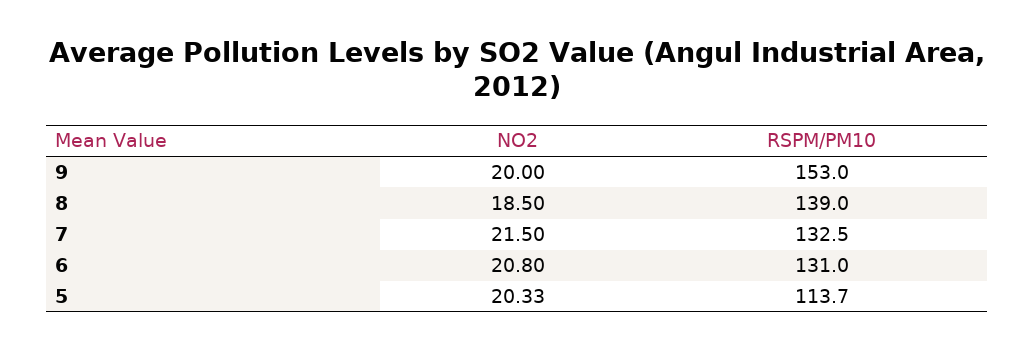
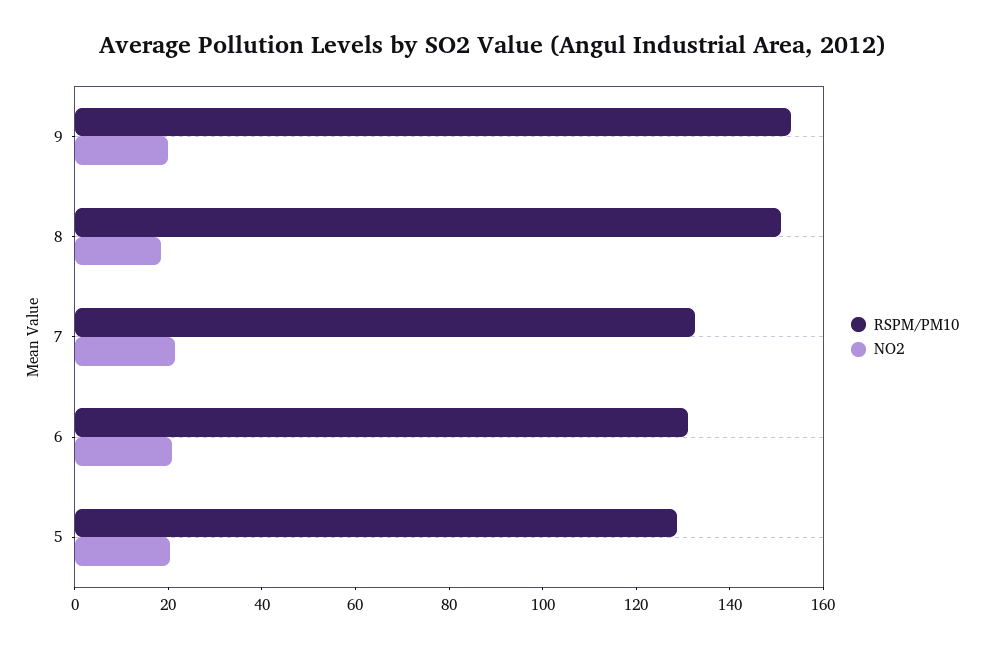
  {
    "NO2": {
      "9": 20,
      "8": 18.5,
      "7": 21.5,
      "6": 20.8,
      "5": 20.33
    },
    "RSPM/PM10": {
      "9": 153,
-     "8": 139,
+     "8": 150,
      "7": 132.5,
      "6": 131,
-     "5": 113.7
+     "5": 130
    }
  }

